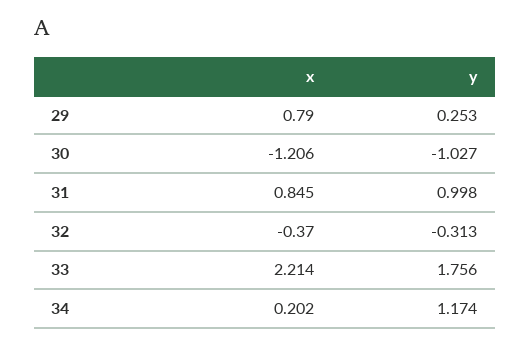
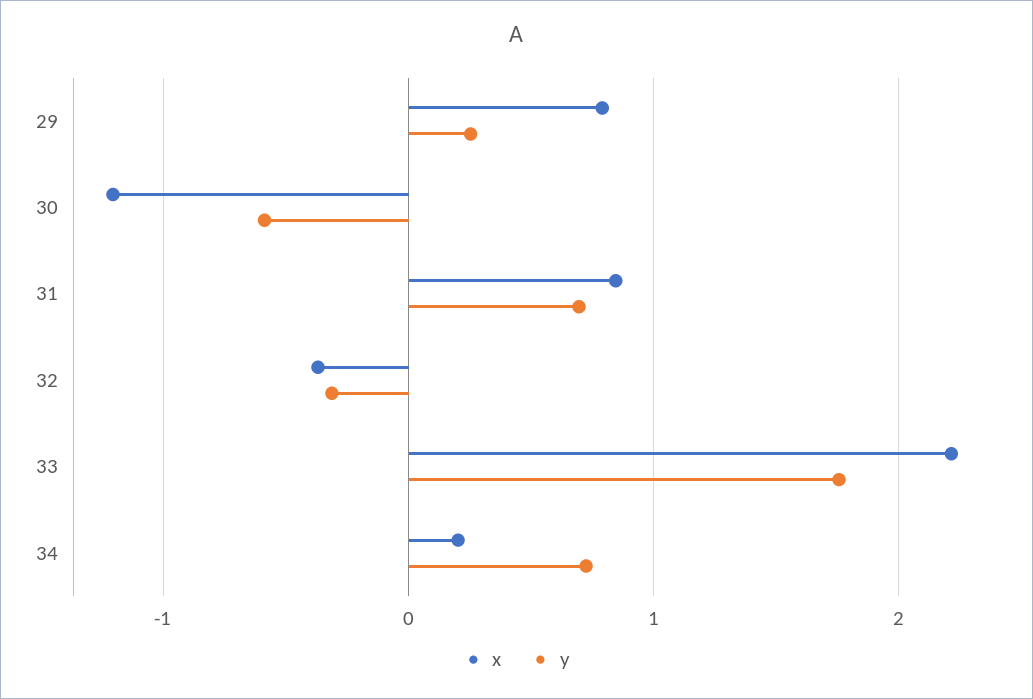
  {
    "x": {
      "29": 0.79,
      "30": -1.206,
      "31": 0.845,
      "32": -0.37,
      "33": 2.214,
      "34": 0.202
    },
    "y": {
      "29": 0.253,
-     "30": -1.027,
+     "30": -0.6,
-     "31": 0.998,
+     "31": 0.7,
      "32": -0.313,
      "33": 1.756,
-     "34": 1.174
+     "34": 0.7
    }
  }

